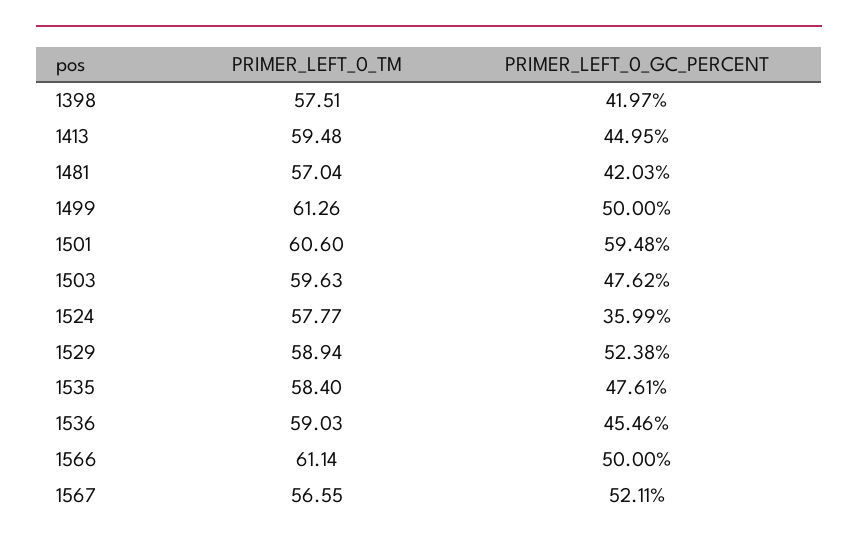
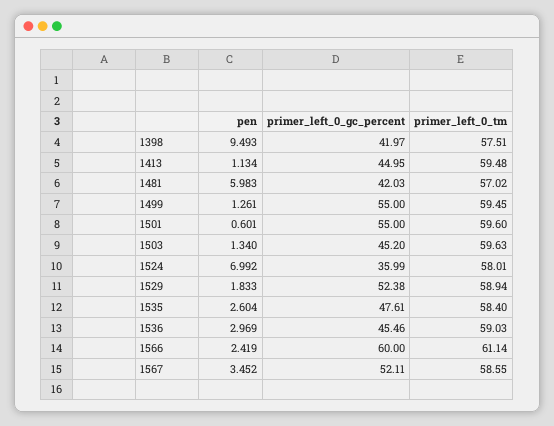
  {
    "PRIMER_LEFT_0_TM": {
      "1398": 57.51,
      "1413": 59.48,
-     "1481": 57.04,
+     "1481": 57.02,
-     "1499": 61.26,
+     "1499": 59.45,
-     "1501": 60.6,
+     "1501": 59.6,
      "1503": 59.63,
-     "1524": 57.77,
+     "1524": 58.01,
      "1529": 58.94,
      "1535": 58.4,
      "1536": 59.03,
      "1566": 61.14,
-     "1567": 56.55
+     "1567": 58.55
    },
    "PRIMER_LEFT_0_GC_PERCENT": {
      "1398": 41.97,
      "1413": 44.95,
      "1481": 42.03,
-     "1499": 50,
+     "1499": 55,
-     "1501": 59.48,
+     "1501": 55,
-     "1503": 47.62,
+     "1503": 45.2,
      "1524": 35.99,
      "1529": 52.38,
      "1535": 47.61,
      "1536": 45.46,
-     "1566": 50,
+     "1566": 60,
      "1567": 52.11
-   }
+   },
+   "pen": {
+     "1398": 9.493,
+     "1413": 1.134,
+     "1481": 5.983,
+     "1499": 1.261,
+     "1501": 0.601,
+     "1503": 1.34,
+     "1524": 6.992,
+     "1529": 1.833,
+     "1535": 2.604,
+     "1536": 2.969,
+     "1566": 2.419,
+     "1567": 3.452
+   }
  }

